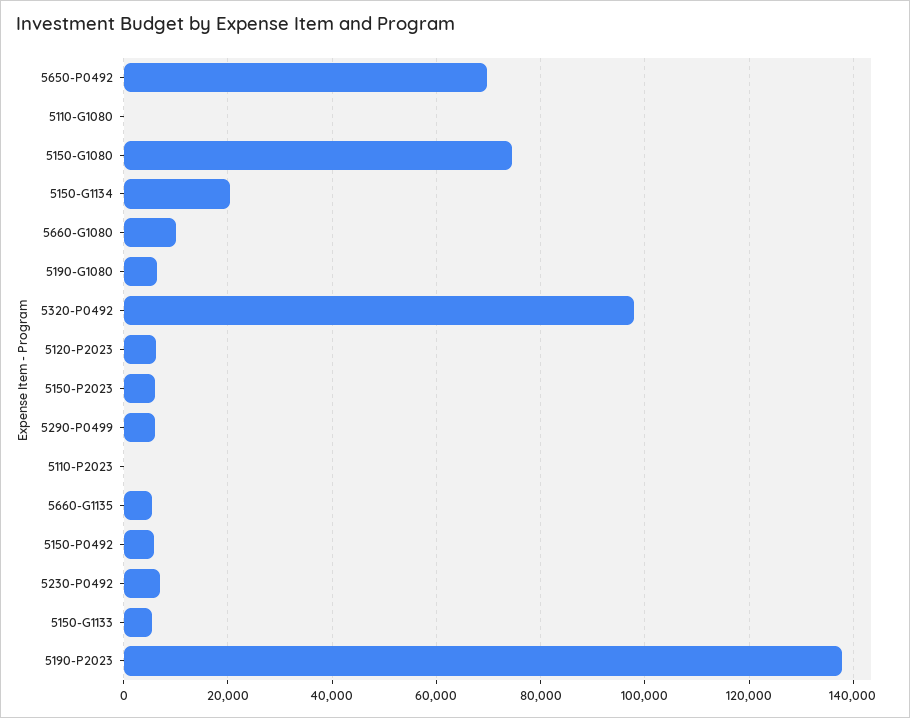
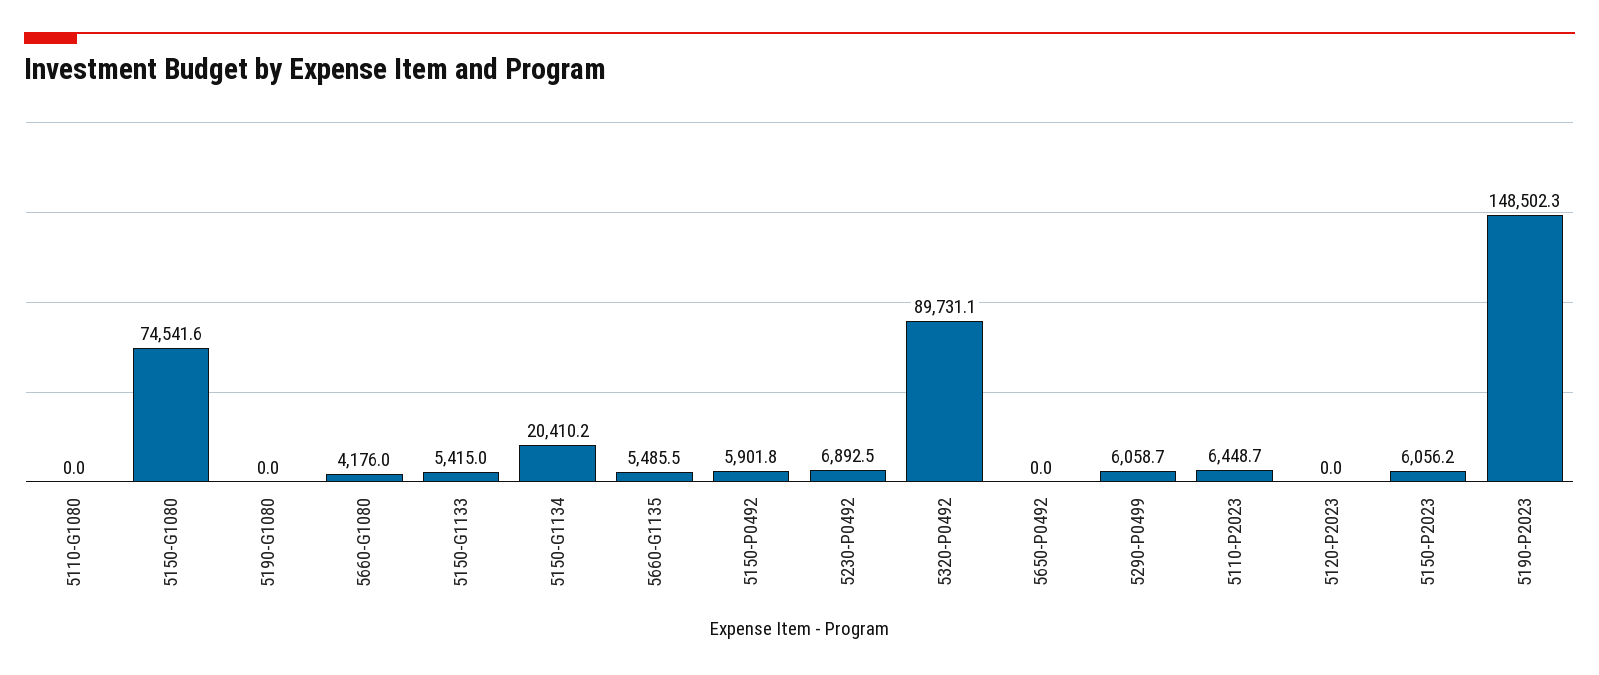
  {
-   "5650-P0492": 70000,
+   "5650-P0492": 0,
    "5110-G1080": 0,
    "5150-G1080": 74541.6,
    "5150-G1134": 20410.2,
-   "5660-G1080": 10000,
+   "5660-G1080": 4176,
-   "5190-G1080": 6000,
+   "5190-G1080": 0,
-   "5320-P0492": 98000,
+   "5320-P0492": 89731.1,
-   "5120-P2023": 6000,
+   "5120-P2023": 0,
    "5150-P2023": 6056.2,
    "5290-P0499": 6058.7,
-   "5110-P2023": 0,
+   "5110-P2023": 6448.7,
    "5660-G1135": 5485.5,
    "5150-P0492": 5901.8,
    "5230-P0492": 6892.5,
    "5150-G1133": 5415,
-   "5190-P2023": 138000
+   "5190-P2023": 148502.3
  }

